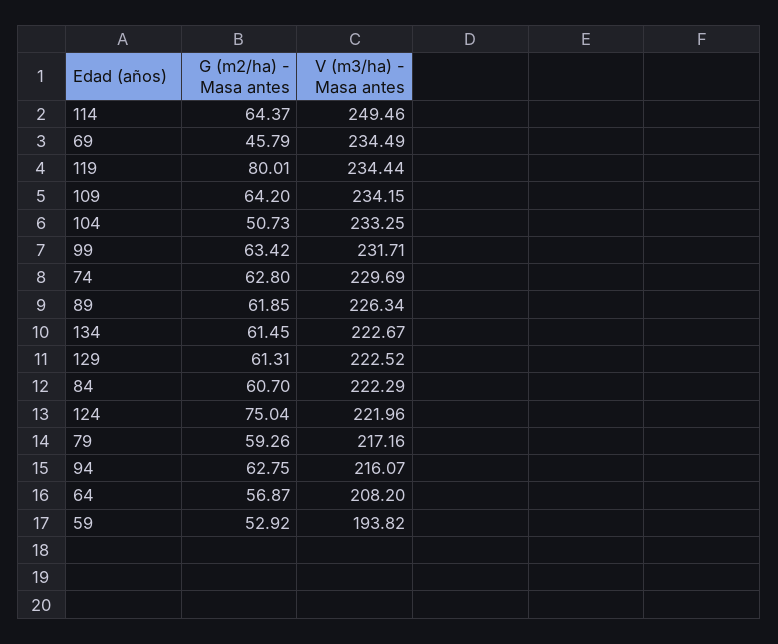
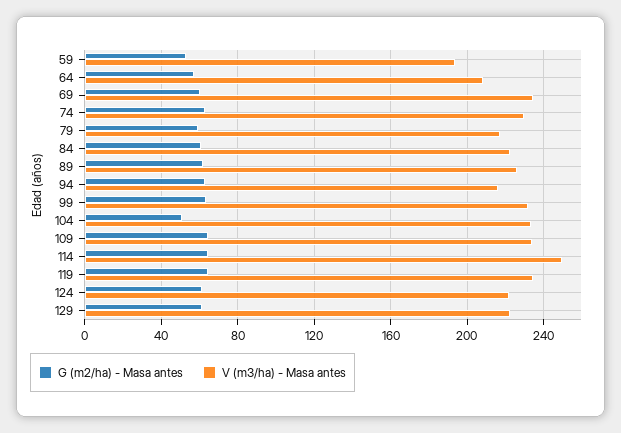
  {
    "G (m2/ha) - Masa antes": {
      "114": 64.37,
-     "69": 45.79,
+     "69": 60,
-     "119": 80.01,
+     "119": 65,
      "109": 64.2,
      "104": 50.73,
      "99": 63.42,
      "74": 62.8,
      "89": 61.85,
-     "134": 61.45,
      "129": 61.31,
      "84": 60.7,
-     "124": 75.04,
+     "124": 60,
      "79": 59.26,
      "94": 62.75,
      "64": 56.87,
      "59": 52.92
    },
    "V (m3/ha) - Masa antes": {
      "114": 249.46,
      "69": 234.49,
      "119": 234.44,
      "109": 234.15,
      "104": 233.25,
      "99": 231.71,
      "74": 229.69,
      "89": 226.34,
-     "134": 222.67,
      "129": 222.52,
      "84": 222.29,
      "124": 221.96,
      "79": 217.16,
      "94": 216.07,
      "64": 208.2,
      "59": 193.82
    }
  }

